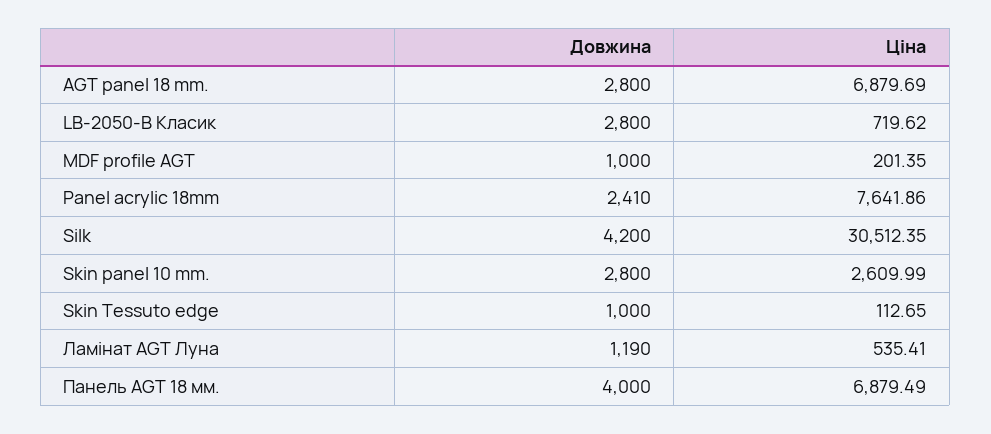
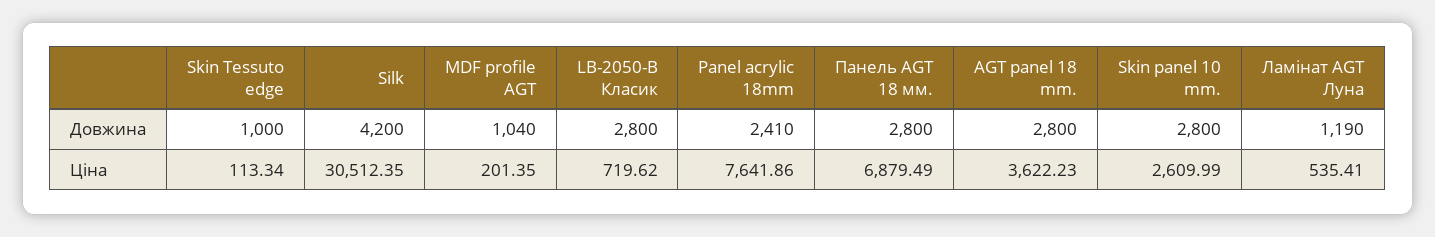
  {
    "Довжина": {
      "AGT panel 18 mm.": 2800,
      "LB-2050-В Класик": 2800,
-     "MDF profile AGT": 1000,
+     "MDF profile AGT": 1040,
      "Panel acrylic 18mm": 2410,
      "Silk": 4200,
      "Skin panel 10 mm.": 2800,
      "Skin Tessuto edge": 1000,
      "Ламінат AGT Луна": 1190,
-     "Панель AGT 18 мм.": 4000
+     "Панель AGT 18 мм.": 2800
    },
    "Ціна": {
-     "AGT panel 18 mm.": 6879.69,
+     "AGT panel 18 mm.": 3622.23,
      "LB-2050-В Класик": 719.62,
      "MDF profile AGT": 201.35,
      "Panel acrylic 18mm": 7641.86,
      "Silk": 30512.35,
      "Skin panel 10 mm.": 2609.99,
-     "Skin Tessuto edge": 112.65,
+     "Skin Tessuto edge": 113.34,
      "Ламінат AGT Луна": 535.41,
      "Панель AGT 18 мм.": 6879.49
    }
  }

